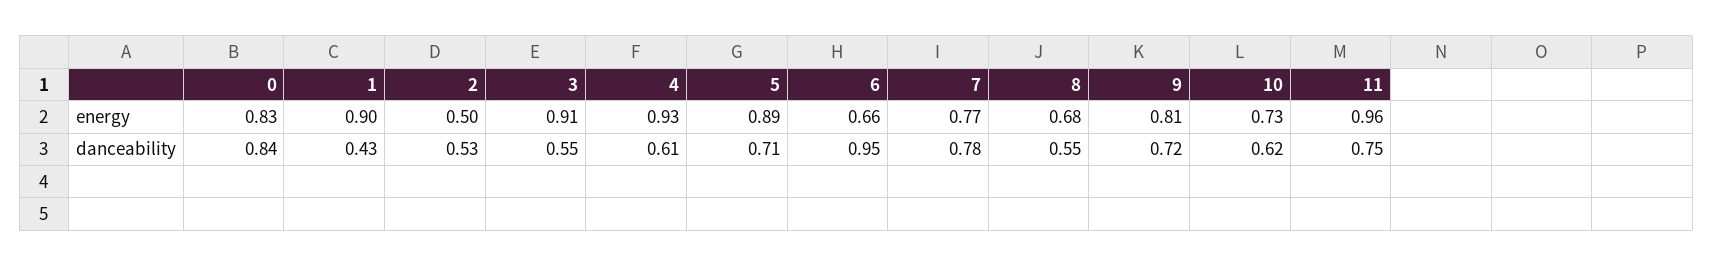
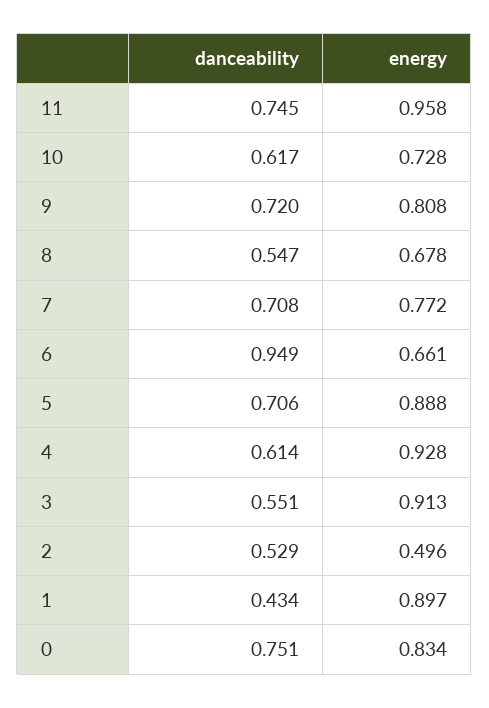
  {
    "0": {
      "energy": 0.834,
-     "danceability": 0.84
+     "danceability": 0.751
    },
    "1": {
      "energy": 0.897,
      "danceability": 0.434
    },
    "2": {
      "energy": 0.496,
      "danceability": 0.529
    },
    "3": {
      "energy": 0.913,
      "danceability": 0.551
    },
    "4": {
      "energy": 0.928,
      "danceability": 0.614
    },
    "5": {
      "energy": 0.888,
      "danceability": 0.706
    },
    "6": {
      "energy": 0.661,
      "danceability": 0.949
    },
    "7": {
      "energy": 0.772,
-     "danceability": 0.78
+     "danceability": 0.708
    },
    "8": {
      "energy": 0.678,
      "danceability": 0.547
    },
    "9": {
      "energy": 0.808,
      "danceability": 0.72
    },
    "10": {
      "energy": 0.728,
      "danceability": 0.617
    },
    "11": {
      "energy": 0.958,
      "danceability": 0.745
    }
  }

